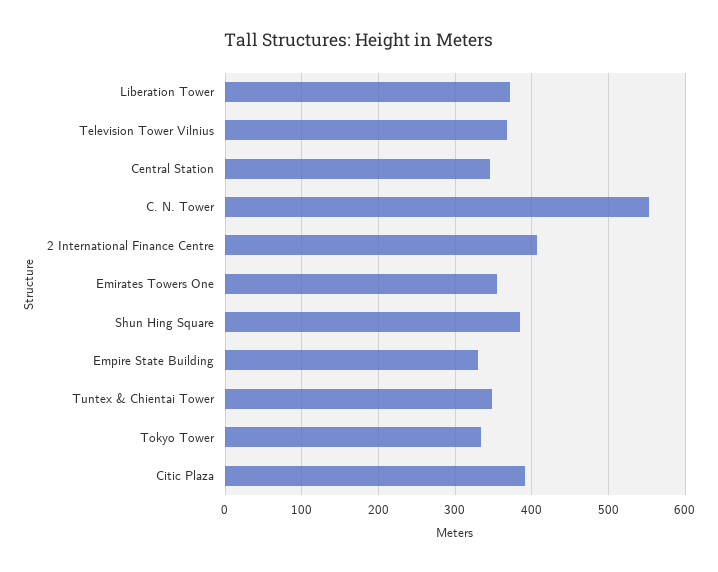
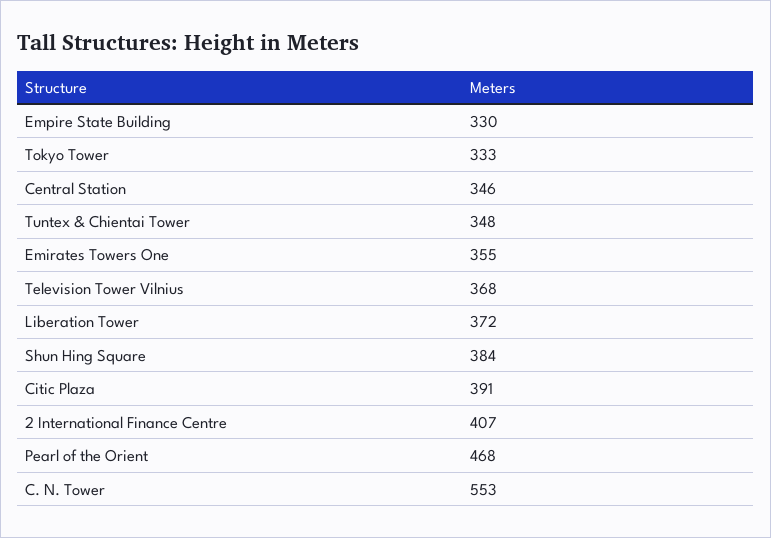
  {
    "Liberation Tower": 372,
    "Television Tower Vilnius": 368,
    "Central Station": 346,
    "C. N. Tower": 553,
    "2 International Finance Centre": 407,
    "Emirates Towers One": 355,
    "Shun Hing Square": 384,
    "Empire State Building": 330,
    "Tuntex & Chientai Tower": 348,
    "Tokyo Tower": 333,
-   "Citic Plaza": 391
+   "Citic Plaza": 391,
+   "Pearl of the Orient": 468
  }

